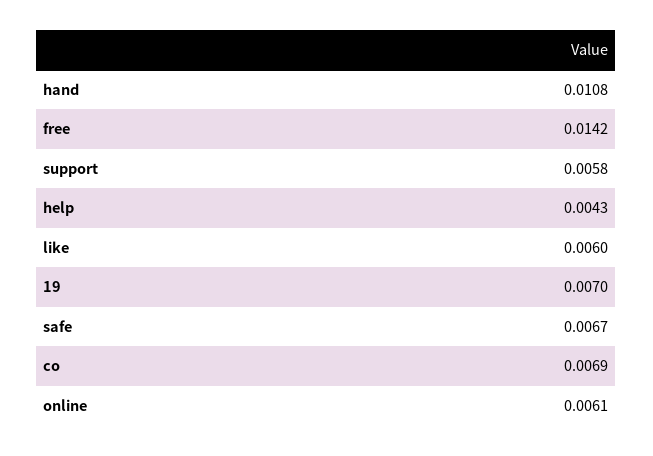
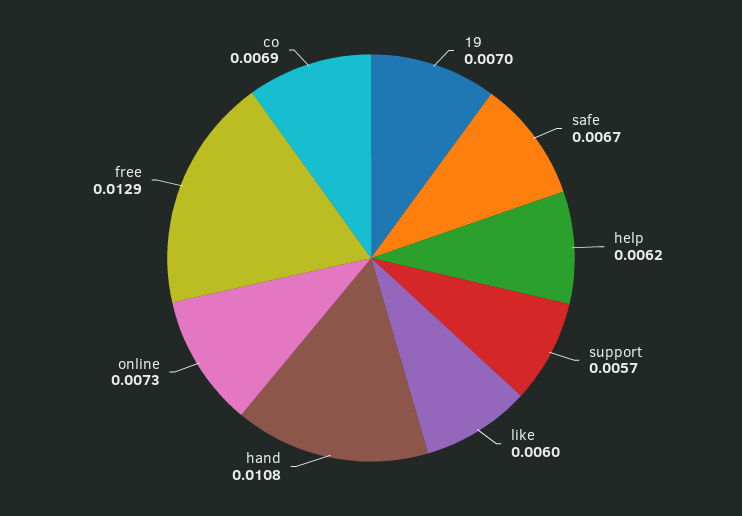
  {
    "hand": 0.0108,
-   "free": 0.0142,
+   "free": 0.0129,
-   "support": 0.0058,
+   "support": 0.0057,
-   "help": 0.0043,
+   "help": 0.0062,
    "like": 0.006,
    "19": 0.007,
    "safe": 0.0067,
    "co": 0.0069,
-   "online": 0.0061
+   "online": 0.0073
  }

